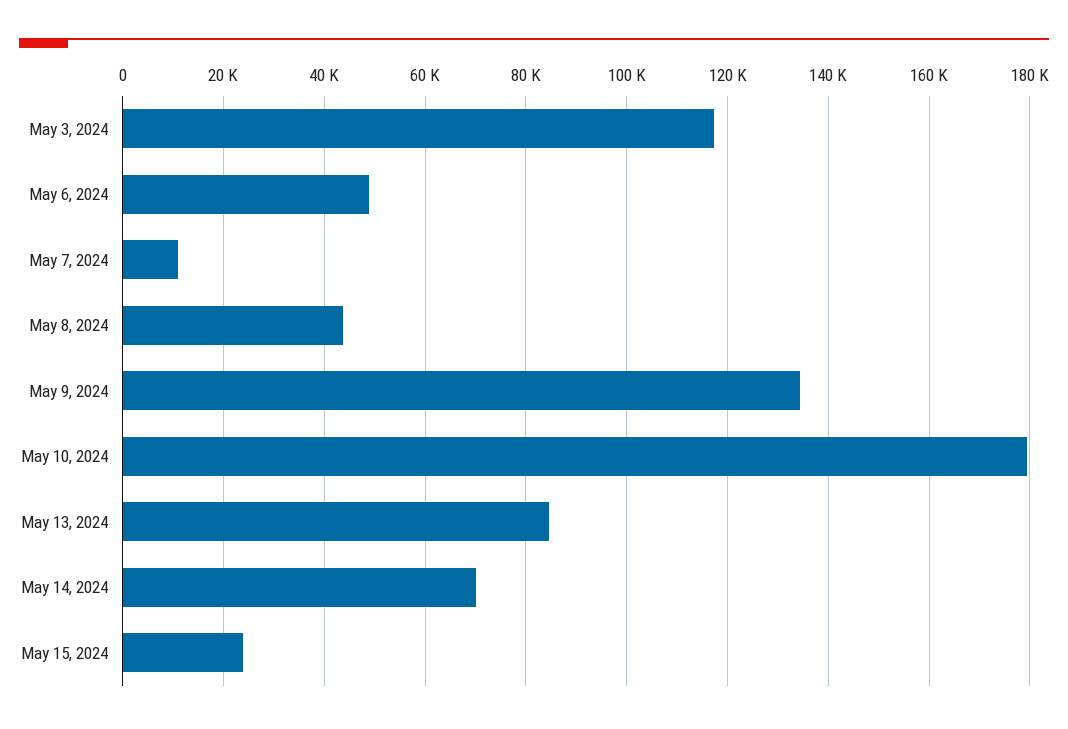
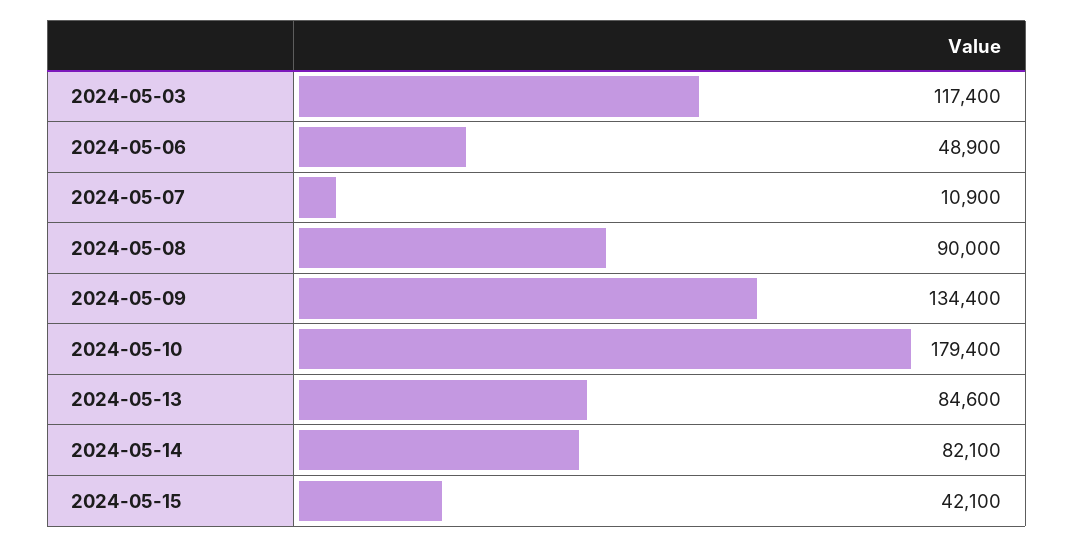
  {
    "May 3, 2024": 117400,
    "May 6, 2024": 48900,
    "May 7, 2024": 10900,
-   "May 8, 2024": 44000,
+   "May 8, 2024": 90000,
    "May 9, 2024": 134400,
    "May 10, 2024": 179400,
    "May 13, 2024": 84600,
-   "May 14, 2024": 70000,
+   "May 14, 2024": 82100,
-   "May 15, 2024": 24000
+   "May 15, 2024": 42100
  }

